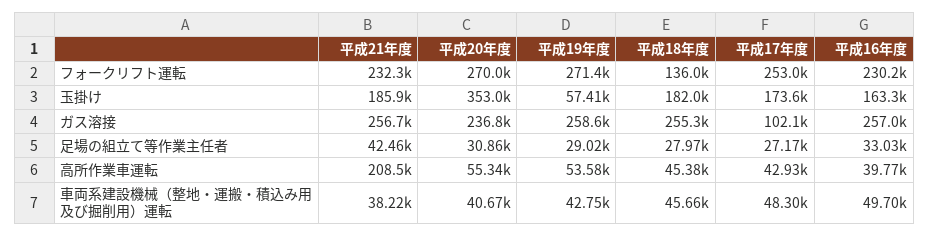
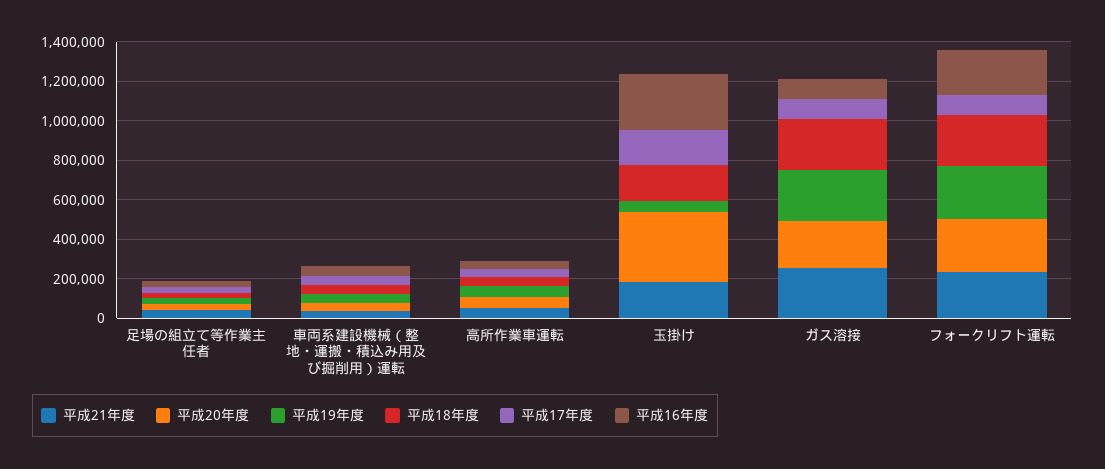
  {
    "平成21年度": {
      "フォークリフト運転": 232300,
      "玉掛け": 185900,
      "ガス溶接": 256700,
      "足場の組立て等作業主任者": 42460,
-     "高所作業車運転": 208500,
+     "高所作業車運転": 50000,
      "車両系建設機械（整地・運搬・積込み用及び掘削用）運転": 38220
    },
    "平成20年度": {
      "フォークリフト運転": 270000,
      "玉掛け": 353000,
      "ガス溶接": 236800,
      "足場の組立て等作業主任者": 30860,
      "高所作業車運転": 55340,
      "車両系建設機械（整地・運搬・積込み用及び掘削用）運転": 40670
    },
    "平成19年度": {
      "フォークリフト運転": 271400,
      "玉掛け": 57410,
      "ガス溶接": 258600,
      "足場の組立て等作業主任者": 29020,
      "高所作業車運転": 53580,
      "車両系建設機械（整地・運搬・積込み用及び掘削用）運転": 42750
    },
    "平成18年度": {
-     "フォークリフト運転": 136000,
+     "フォークリフト運転": 250000,
      "玉掛け": 182000,
      "ガス溶接": 255300,
      "足場の組立て等作業主任者": 27970,
      "高所作業車運転": 45380,
      "車両系建設機械（整地・運搬・積込み用及び掘削用）運転": 45660
    },
    "平成17年度": {
-     "フォークリフト運転": 253000,
+     "フォークリフト運転": 100000,
      "玉掛け": 173600,
      "ガス溶接": 102100,
      "足場の組立て等作業主任者": 27170,
      "高所作業車運転": 42930,
      "車両系建設機械（整地・運搬・積込み用及び掘削用）運転": 48300
    },
    "平成16年度": {
      "フォークリフト運転": 230200,
-     "玉掛け": 163300,
+     "玉掛け": 300000,
-     "ガス溶接": 257000,
+     "ガス溶接": 100000,
      "足場の組立て等作業主任者": 33030,
      "高所作業車運転": 39770,
      "車両系建設機械（整地・運搬・積込み用及び掘削用）運転": 49700
    }
  }

